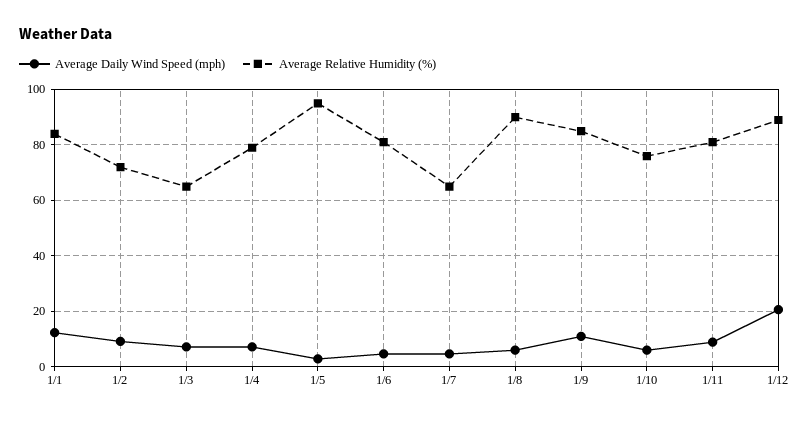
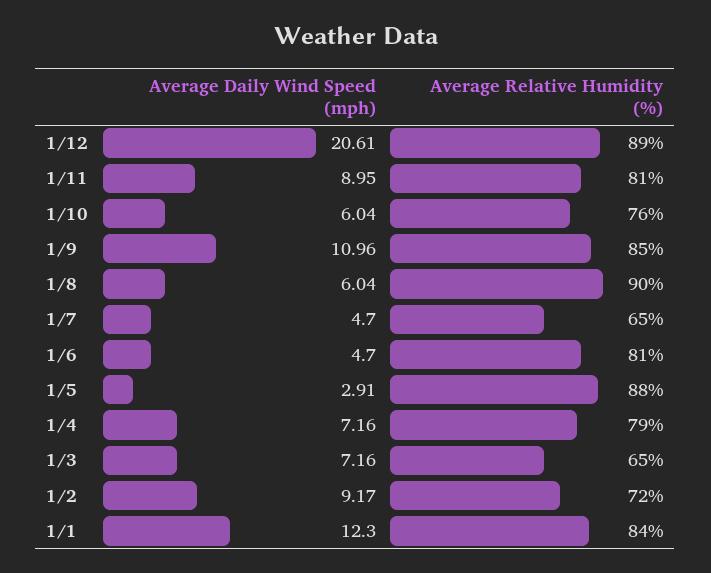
  {
    "Average Daily Wind Speed (mph)": {
      "1/1": 12.3,
      "1/2": 9.17,
      "1/3": 7.16,
      "1/4": 7.16,
      "1/5": 2.91,
      "1/6": 4.7,
      "1/7": 4.7,
      "1/8": 6.04,
      "1/9": 10.96,
      "1/10": 6.04,
      "1/11": 8.95,
      "1/12": 20.61
    },
    "Average Relative Humidity (%)": {
      "1/1": 84,
      "1/2": 72,
      "1/3": 65,
      "1/4": 79,
-     "1/5": 95,
+     "1/5": 88,
      "1/6": 81,
      "1/7": 65,
      "1/8": 90,
      "1/9": 85,
      "1/10": 76,
      "1/11": 81,
      "1/12": 89
    }
  }

